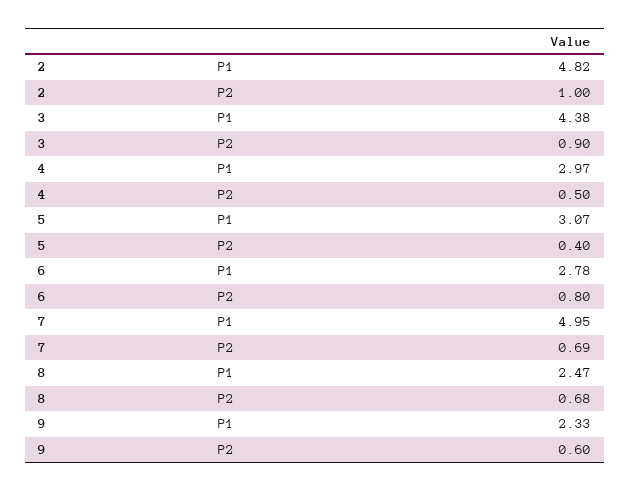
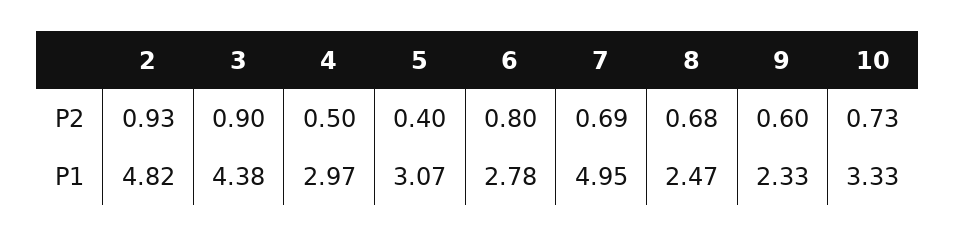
  {
    "2": {
      "P1": 4.82,
-     "P2": 1
+     "P2": 0.93
    },
    "3": {
      "P1": 4.38,
      "P2": 0.9
    },
    "4": {
      "P1": 2.97,
      "P2": 0.5
    },
    "5": {
      "P1": 3.07,
      "P2": 0.4
    },
    "6": {
      "P1": 2.78,
      "P2": 0.8
    },
    "7": {
      "P1": 4.95,
      "P2": 0.69
    },
    "8": {
      "P1": 2.47,
      "P2": 0.68
    },
    "9": {
      "P1": 2.33,
      "P2": 0.6
-   }
+   },
+   "10": {
+     "P2": 0.73,
+     "P1": 3.33
+   }
  }

